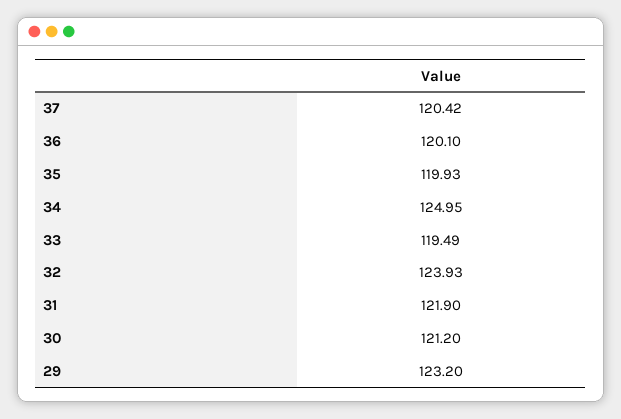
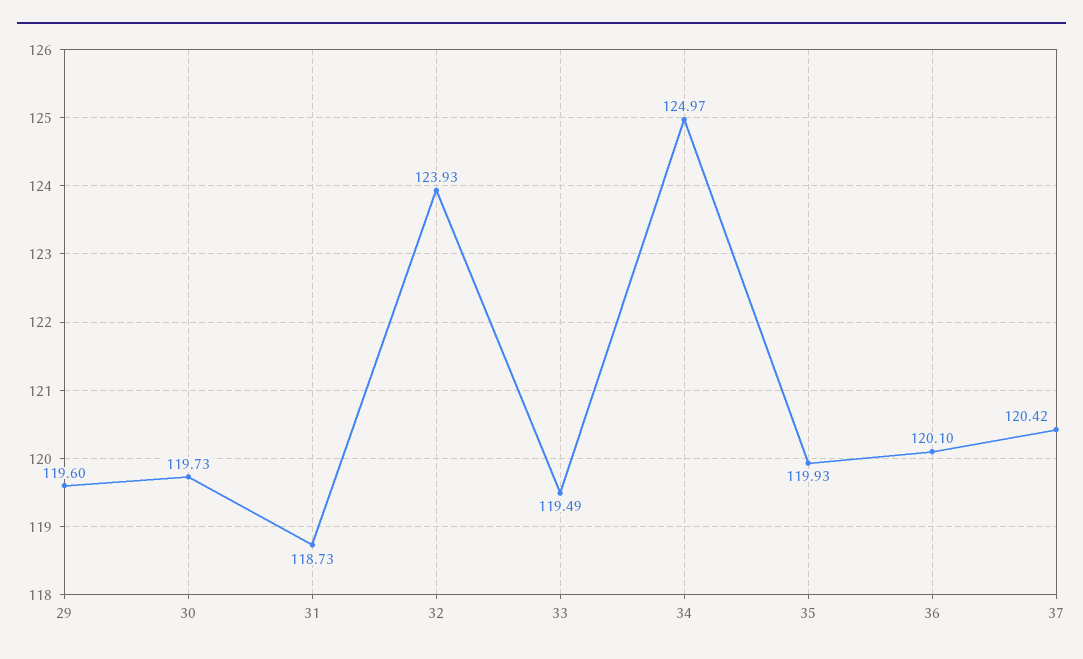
  {
    "37": 120.42,
    "36": 120.1,
    "35": 119.93,
-   "34": 124.95,
+   "34": 124.97,
    "33": 119.49,
    "32": 123.93,
-   "31": 121.9,
+   "31": 118.73,
-   "30": 121.2,
+   "30": 119.73,
-   "29": 123.2
+   "29": 119.6
  }

